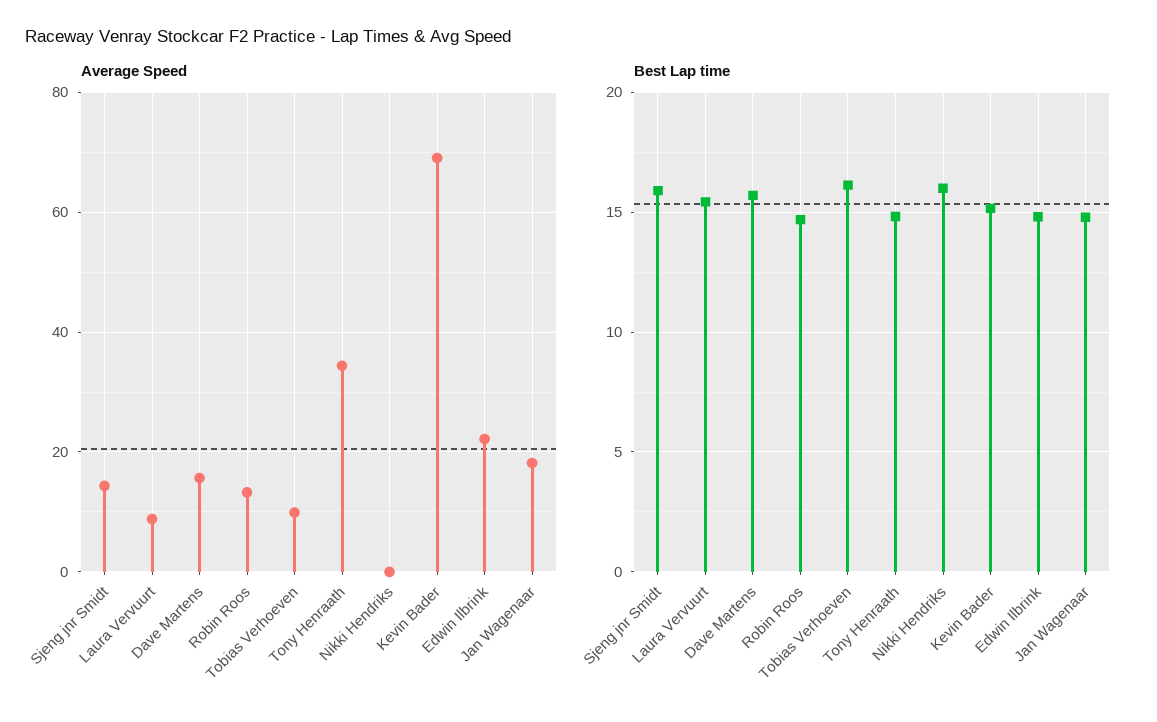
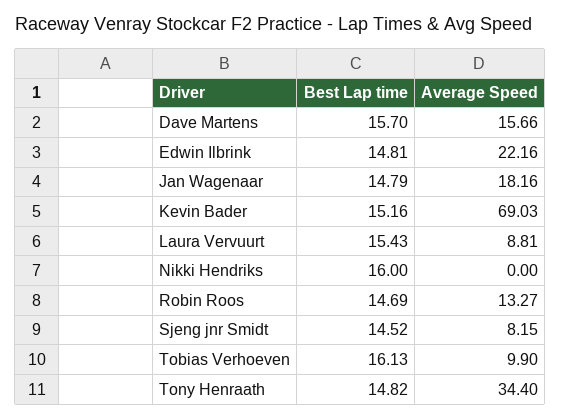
  {
    "Average Speed": {
-     "Sjeng jnr Smidt": 14,
+     "Sjeng jnr Smidt": 8.15,
      "Laura Vervuurt": 8.81,
      "Dave Martens": 15.66,
      "Robin Roos": 13.27,
      "Tobias Verhoeven": 9.9,
      "Tony Henraath": 34.4,
      "Nikki Hendriks": 0,
      "Kevin Bader": 69.03,
      "Edwin Ilbrink": 22.16,
      "Jan Wagenaar": 18.16
    },
    "Best Lap time": {
-     "Sjeng jnr Smidt": 16,
+     "Sjeng jnr Smidt": 14.52,
      "Laura Vervuurt": 15.43,
      "Dave Martens": 15.7,
      "Robin Roos": 14.69,
      "Tobias Verhoeven": 16.13,
      "Tony Henraath": 14.82,
      "Nikki Hendriks": 16,
      "Kevin Bader": 15.16,
      "Edwin Ilbrink": 14.81,
      "Jan Wagenaar": 14.79
    }
  }

